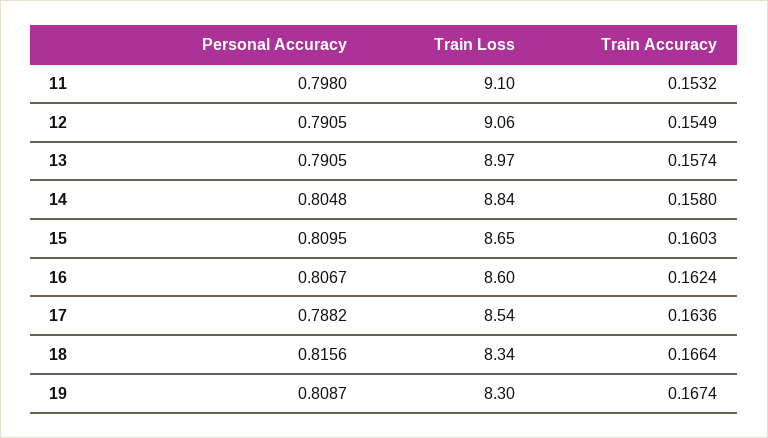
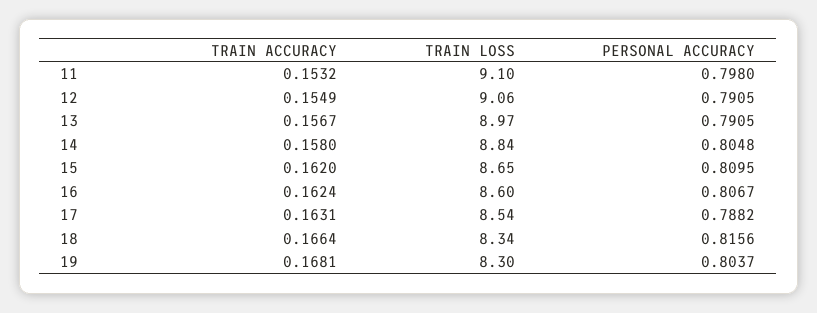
  {
    "Personal Accuracy": {
      "11": 0.798,
      "12": 0.7905,
      "13": 0.7905,
      "14": 0.8048,
      "15": 0.8095,
      "16": 0.8067,
      "17": 0.7882,
      "18": 0.8156,
-     "19": 0.8087
+     "19": 0.8037
    },
    "Train Loss": {
      "11": 9.1,
      "12": 9.06,
      "13": 8.97,
      "14": 8.84,
      "15": 8.65,
      "16": 8.6,
      "17": 8.54,
      "18": 8.34,
      "19": 8.3
    },
    "Train Accuracy": {
      "11": 0.1532,
      "12": 0.1549,
-     "13": 0.1574,
+     "13": 0.1567,
      "14": 0.158,
-     "15": 0.1603,
+     "15": 0.162,
      "16": 0.1624,
-     "17": 0.1636,
+     "17": 0.1631,
      "18": 0.1664,
-     "19": 0.1674
+     "19": 0.1681
    }
  }

